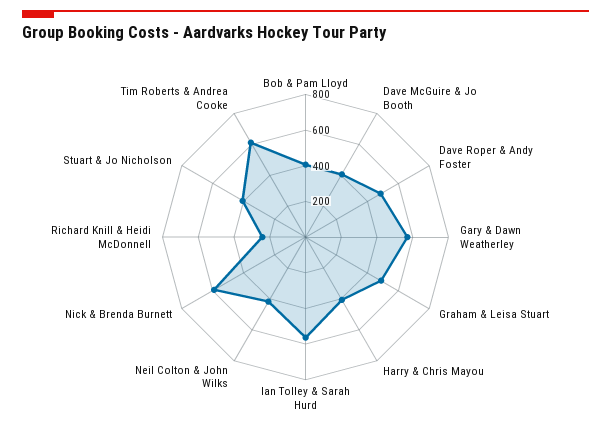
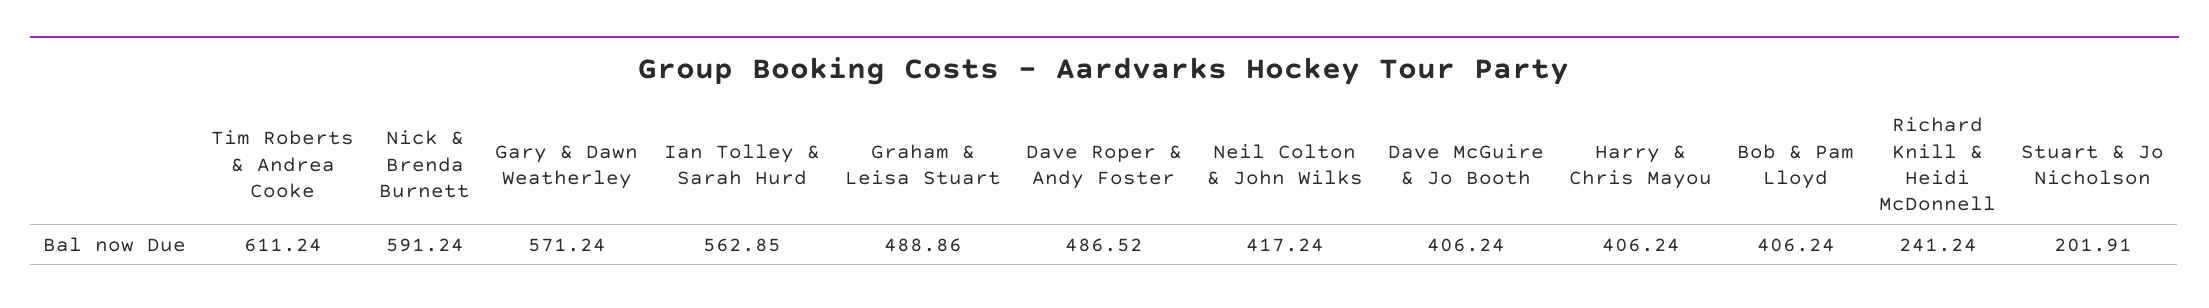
  {
    "Bob & Pam Lloyd": 406.24,
    "Dave McGuire & Jo Booth": 406.24,
    "Dave Roper & Andy Foster": 486.52,
    "Gary & Dawn Weatherley": 571.24,
    "Graham & Leisa Stuart": 488.86,
    "Harry & Chris Mayou": 406.24,
    "Ian Tolley & Sarah Hurd": 562.85,
    "Neil Colton & John Wilks": 417.24,
    "Nick & Brenda Burnett": 591.24,
    "Richard Knill & Heidi McDonnell": 241.24,
-   "Stuart & Jo Nicholson": 400,
+   "Stuart & Jo Nicholson": 201.91,
    "Tim Roberts & Andrea Cooke": 611.24
  }

